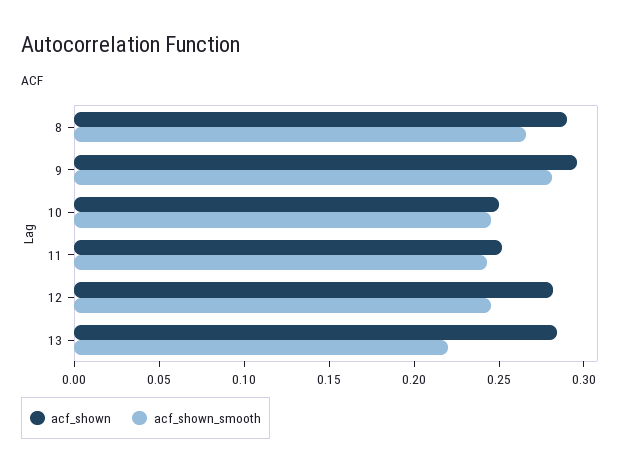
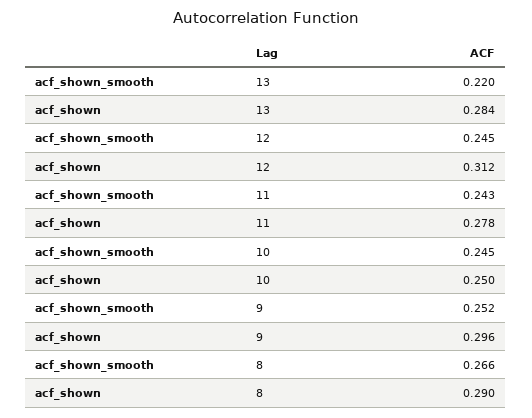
  {
    "acf_shown": {
      "8": 0.29,
      "9": 0.296,
      "10": 0.25,
-     "11": 0.25,
+     "11": 0.278,
-     "12": 0.28,
+     "12": 0.312,
      "13": 0.284
    },
    "acf_shown_smooth": {
      "8": 0.266,
-     "9": 0.28,
+     "9": 0.252,
      "10": 0.245,
      "11": 0.243,
      "12": 0.245,
      "13": 0.22
    }
  }

